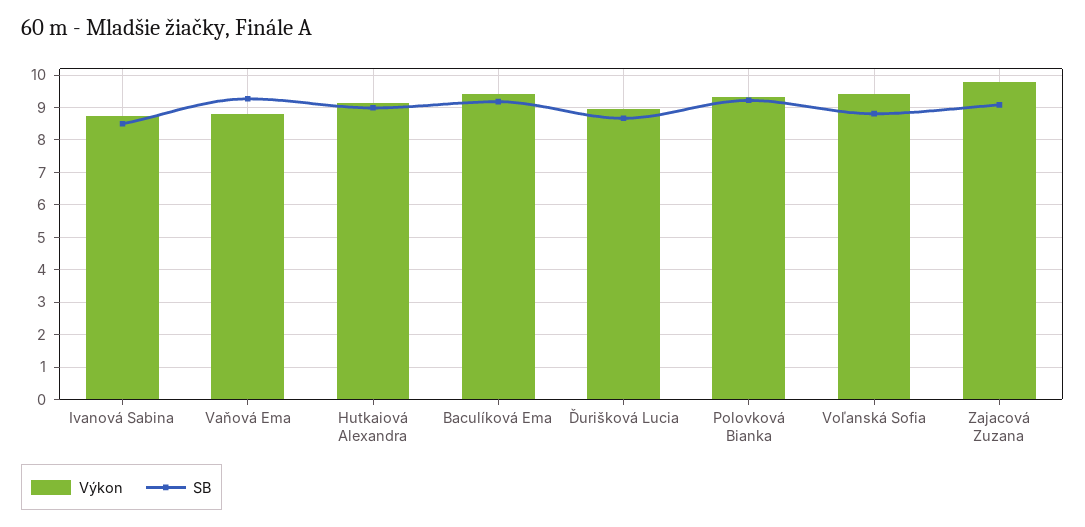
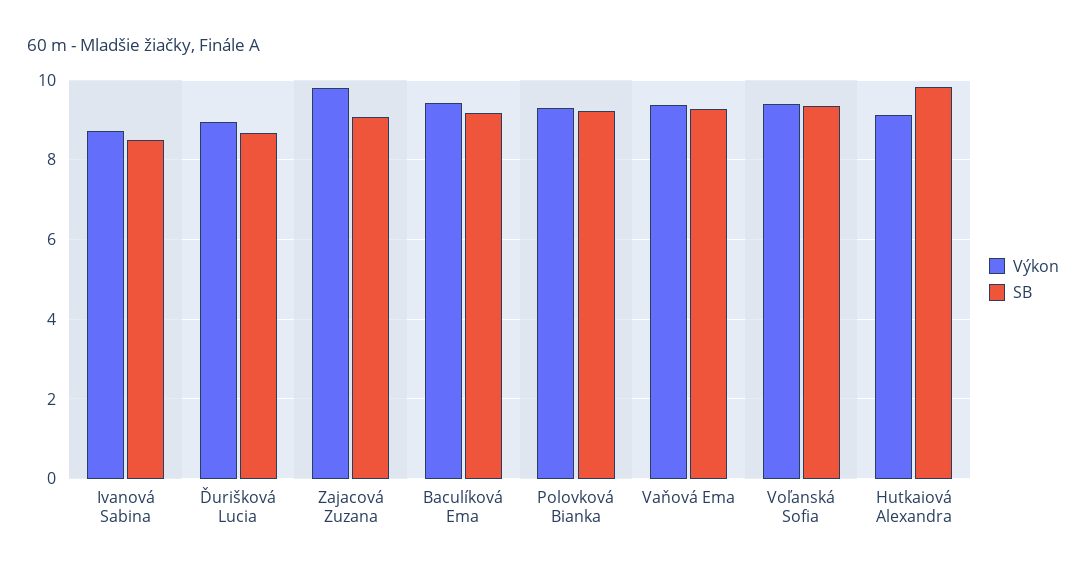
  {
    "Výkon": {
      "Ivanová Sabina": 8.8,
-     "Vaňová Ema": 8.8,
+     "Vaňová Ema": 9.4,
      "Hutkaiová Alexandra": 9.2,
      "Baculíková Ema": 9.4,
      "Ďurišková Lucia": 9,
      "Polovková Bianka": 9.4,
      "Voľanská Sofia": 9.4,
      "Zajacová Zuzana": 9.8
    },
    "SB": {
      "Ivanová Sabina": 8.6,
      "Vaňová Ema": 9.2,
-     "Hutkaiová Alexandra": 9,
+     "Hutkaiová Alexandra": 9.8,
      "Baculíková Ema": 9.2,
      "Ďurišková Lucia": 8.6,
      "Polovková Bianka": 9.2,
-     "Voľanská Sofia": 8.8,
+     "Voľanská Sofia": 9.4,
      "Zajacová Zuzana": 9
    }
  }

